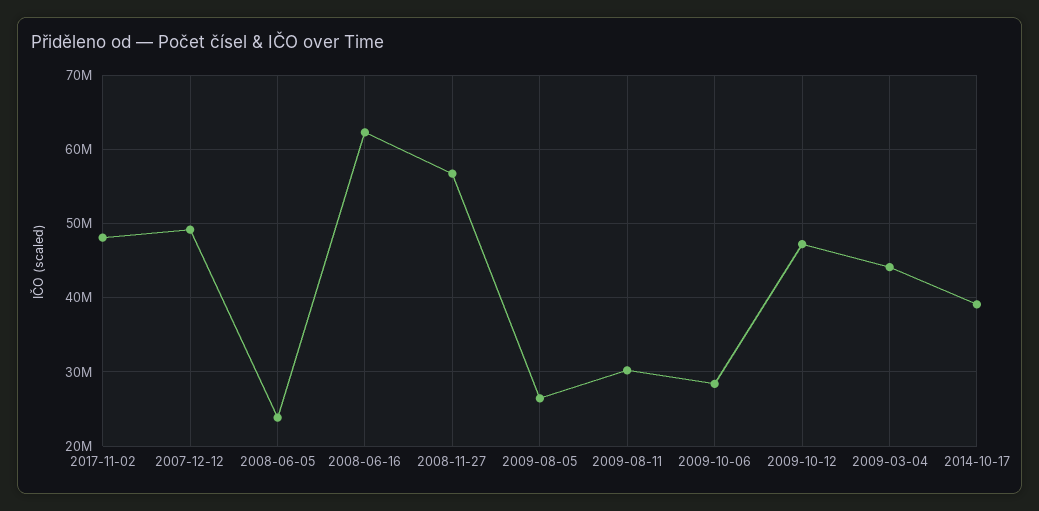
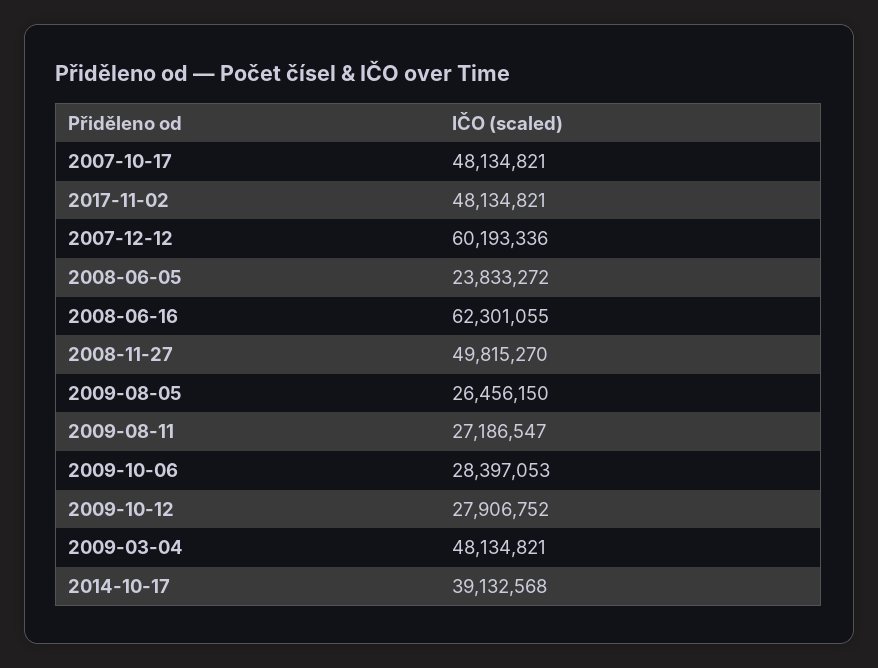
  {
    "2017-11-02": 48134821,
-   "2007-12-12": 49000000,
+   "2007-12-12": 60193336,
    "2008-06-05": 23833272,
    "2008-06-16": 62301055,
-   "2008-11-27": 57000000,
+   "2008-11-27": 49815270,
    "2009-08-05": 26456150,
-   "2009-08-11": 30000000,
+   "2009-08-11": 27186547,
    "2009-10-06": 28397053,
-   "2009-10-12": 47000000,
+   "2009-10-12": 27906752,
-   "2009-03-04": 44000000,
+   "2009-03-04": 48134821,
-   "2014-10-17": 39132568
+   "2014-10-17": 39132568,
+   "2007-10-17": 48134821
  }

